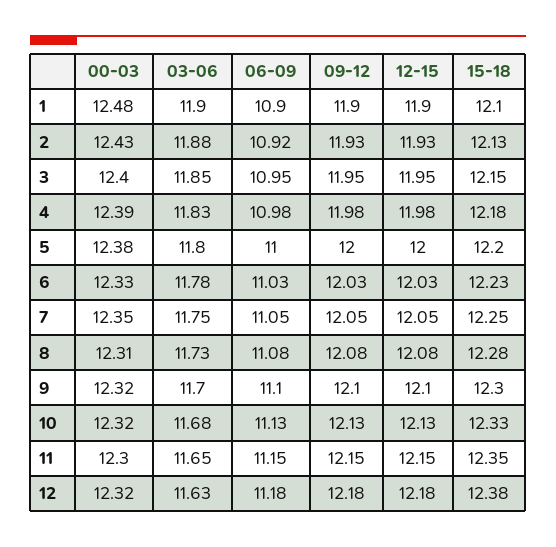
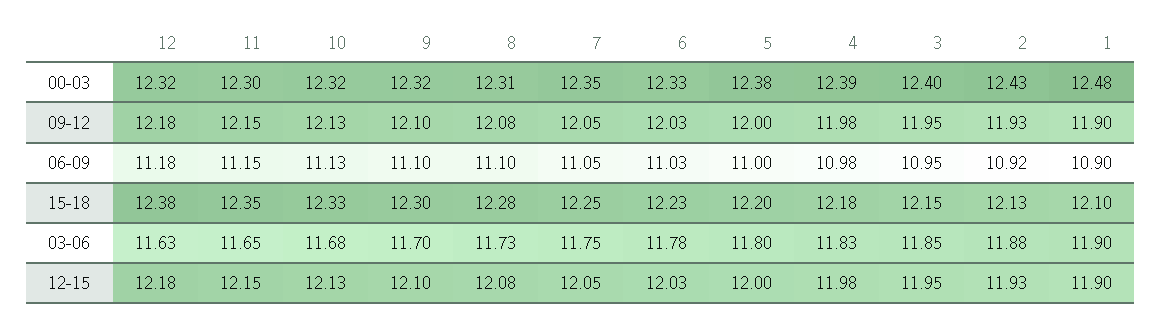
  {
    "00-03": {
      "1": 12.48,
      "2": 12.43,
      "3": 12.4,
      "4": 12.39,
      "5": 12.38,
      "6": 12.33,
      "7": 12.35,
      "8": 12.31,
      "9": 12.32,
      "10": 12.32,
      "11": 12.3,
      "12": 12.32
    },
    "03-06": {
      "1": 11.9,
      "2": 11.88,
      "3": 11.85,
      "4": 11.83,
      "5": 11.8,
      "6": 11.78,
      "7": 11.75,
      "8": 11.73,
      "9": 11.7,
      "10": 11.68,
      "11": 11.65,
      "12": 11.63
    },
    "06-09": {
      "1": 10.9,
      "2": 10.92,
      "3": 10.95,
      "4": 10.98,
      "5": 11,
      "6": 11.03,
      "7": 11.05,
-     "8": 11.08,
+     "8": 11.1,
      "9": 11.1,
      "10": 11.13,
      "11": 11.15,
      "12": 11.18
    },
    "09-12": {
      "1": 11.9,
      "2": 11.93,
      "3": 11.95,
      "4": 11.98,
      "5": 12,
      "6": 12.03,
      "7": 12.05,
      "8": 12.08,
      "9": 12.1,
      "10": 12.13,
      "11": 12.15,
      "12": 12.18
    },
    "12-15": {
      "1": 11.9,
      "2": 11.93,
      "3": 11.95,
      "4": 11.98,
      "5": 12,
      "6": 12.03,
      "7": 12.05,
      "8": 12.08,
      "9": 12.1,
      "10": 12.13,
      "11": 12.15,
      "12": 12.18
    },
    "15-18": {
      "1": 12.1,
      "2": 12.13,
      "3": 12.15,
      "4": 12.18,
      "5": 12.2,
      "6": 12.23,
      "7": 12.25,
      "8": 12.28,
      "9": 12.3,
      "10": 12.33,
      "11": 12.35,
      "12": 12.38
    }
  }

